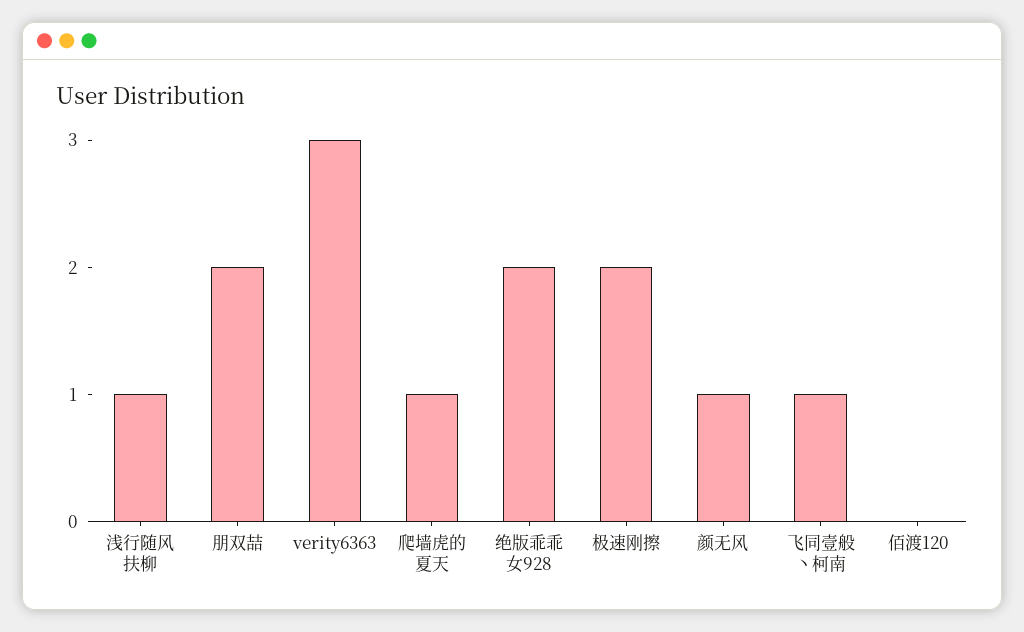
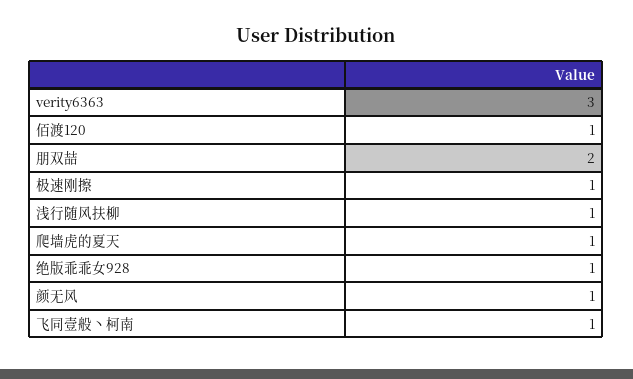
  {
    "浅行随风扶柳": 1,
    "朋双喆": 2,
    "verity6363": 3,
    "爬墙虎的夏天": 1,
-   "绝版乖乖女928": 2,
+   "绝版乖乖女928": 1,
-   "极速刚擦": 2,
+   "极速刚擦": 1,
    "颜无风": 1,
    "飞同壹般丶柯南": 1,
-   "佰渡120": 0
+   "佰渡120": 1
  }

